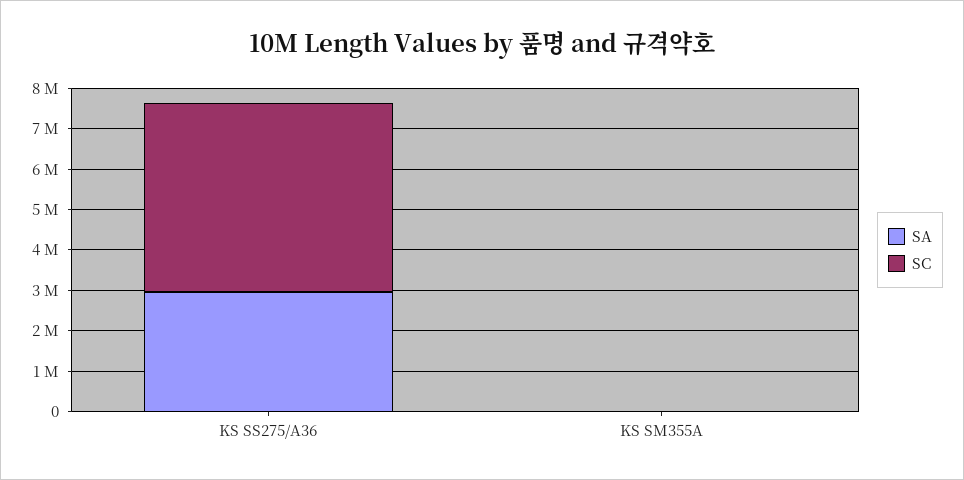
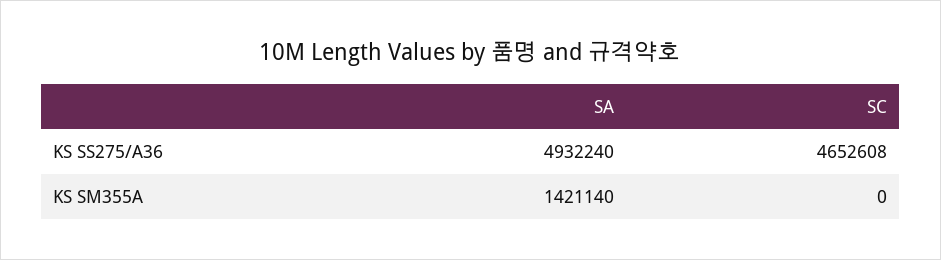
  {
    "SA": {
-     "KS SS275/A36": 3000000,
+     "KS SS275/A36": 4932240,
-     "KS SM355A": 0
+     "KS SM355A": 1421140
    },
    "SC": {
      "KS SS275/A36": 4652608,
      "KS SM355A": 0
    }
  }

